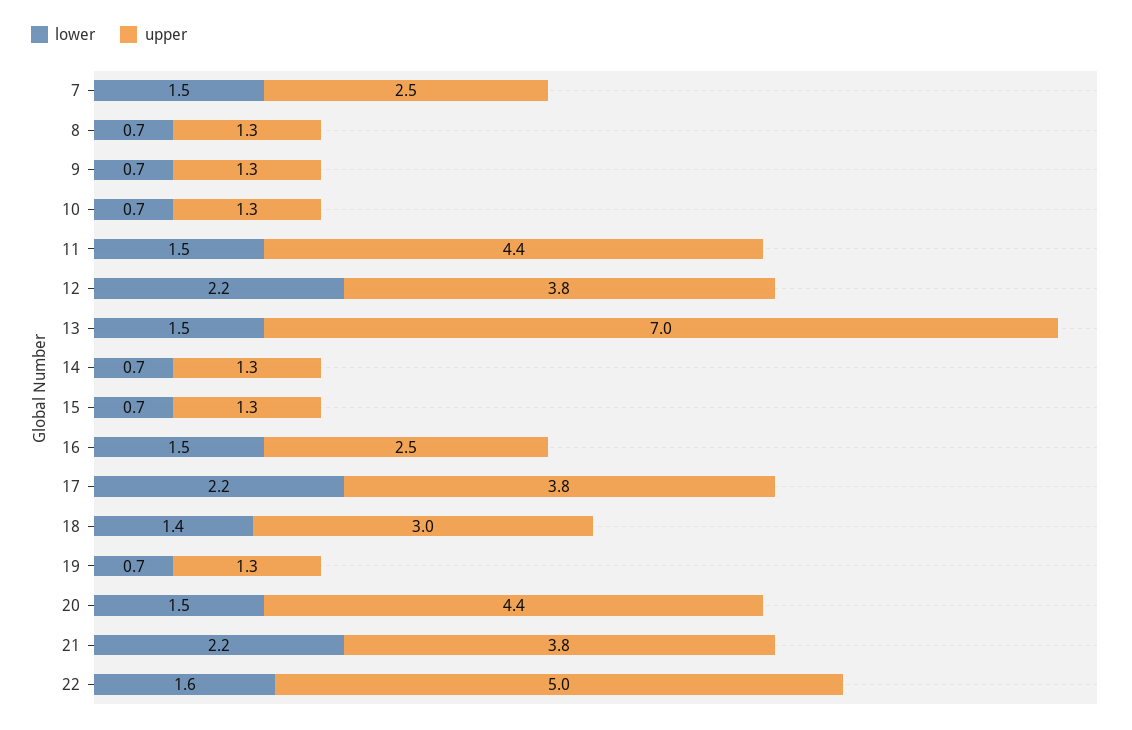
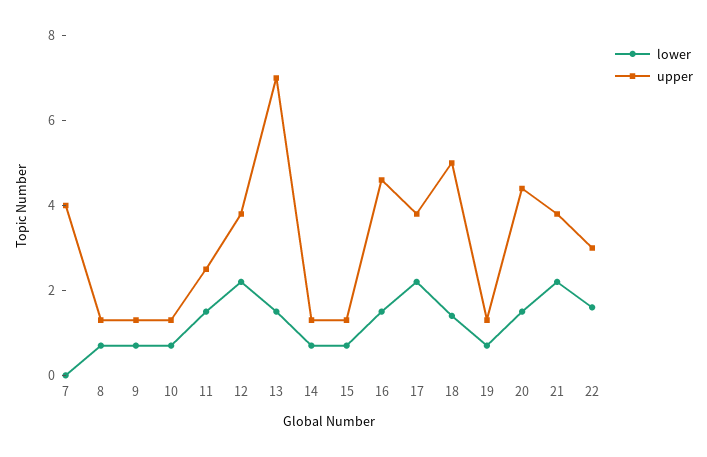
  {
    "lower": {
-     "7": 1.5,
+     "7": 0,
      "8": 0.7,
      "9": 0.7,
      "10": 0.7,
      "11": 1.5,
      "12": 2.2,
      "13": 1.5,
      "14": 0.7,
      "15": 0.7,
      "16": 1.5,
      "17": 2.2,
      "18": 1.4,
      "19": 0.7,
      "20": 1.5,
      "21": 2.2,
      "22": 1.6
    },
    "upper": {
-     "7": 2.5,
+     "7": 4,
      "8": 1.3,
      "9": 1.3,
      "10": 1.3,
-     "11": 4.4,
+     "11": 2.5,
      "12": 3.8,
      "13": 7,
      "14": 1.3,
      "15": 1.3,
-     "16": 2.5,
+     "16": 4.5,
      "17": 3.8,
-     "18": 3,
+     "18": 5,
      "19": 1.3,
      "20": 4.4,
      "21": 3.8,
-     "22": 5
+     "22": 3
    }
  }

